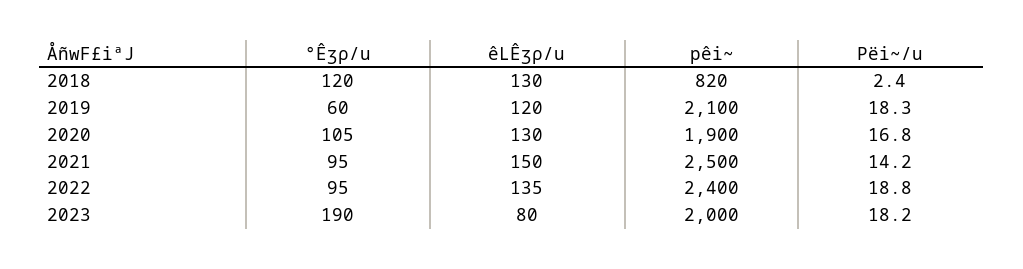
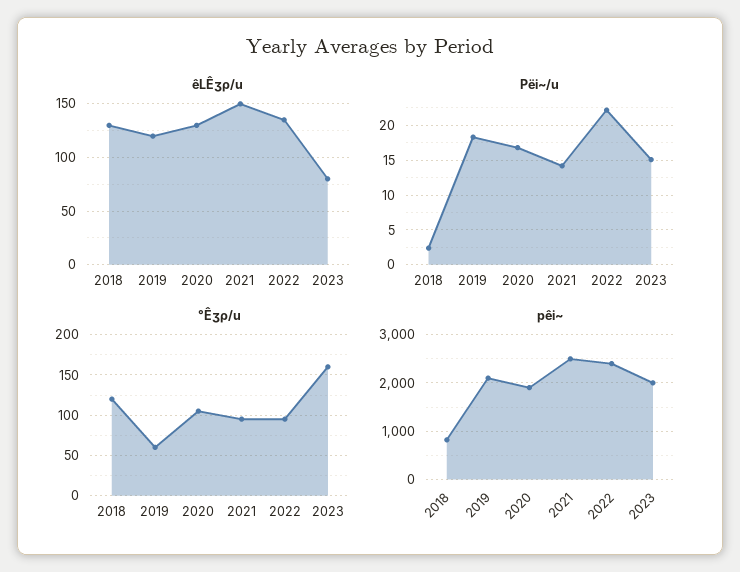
  {
    "°Êʒρ/u": {
      "2018": 120,
      "2019": 60,
      "2020": 105,
      "2021": 95,
      "2022": 95,
-     "2023": 190
+     "2023": 160
    },
    "êLÊʒρ/u": {
      "2018": 130,
      "2019": 120,
      "2020": 130,
      "2021": 150,
      "2022": 135,
      "2023": 80
    },
    "pêi~": {
      "2018": 820,
      "2019": 2100,
      "2020": 1900,
      "2021": 2500,
      "2022": 2400,
      "2023": 2000
    },
    "Pëi~/u": {
      "2018": 2.4,
      "2019": 18.3,
      "2020": 16.8,
      "2021": 14.2,
-     "2022": 18.8,
+     "2022": 22,
-     "2023": 18.2
+     "2023": 15
    }
  }

